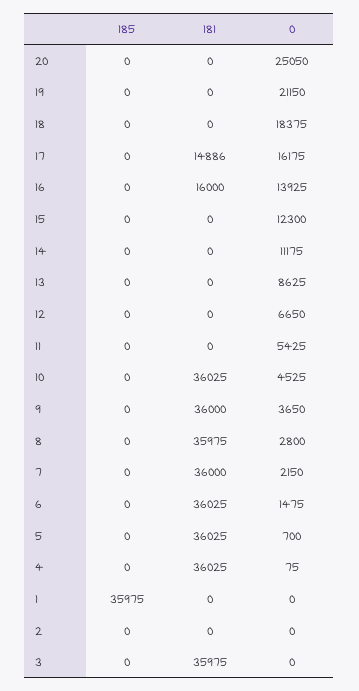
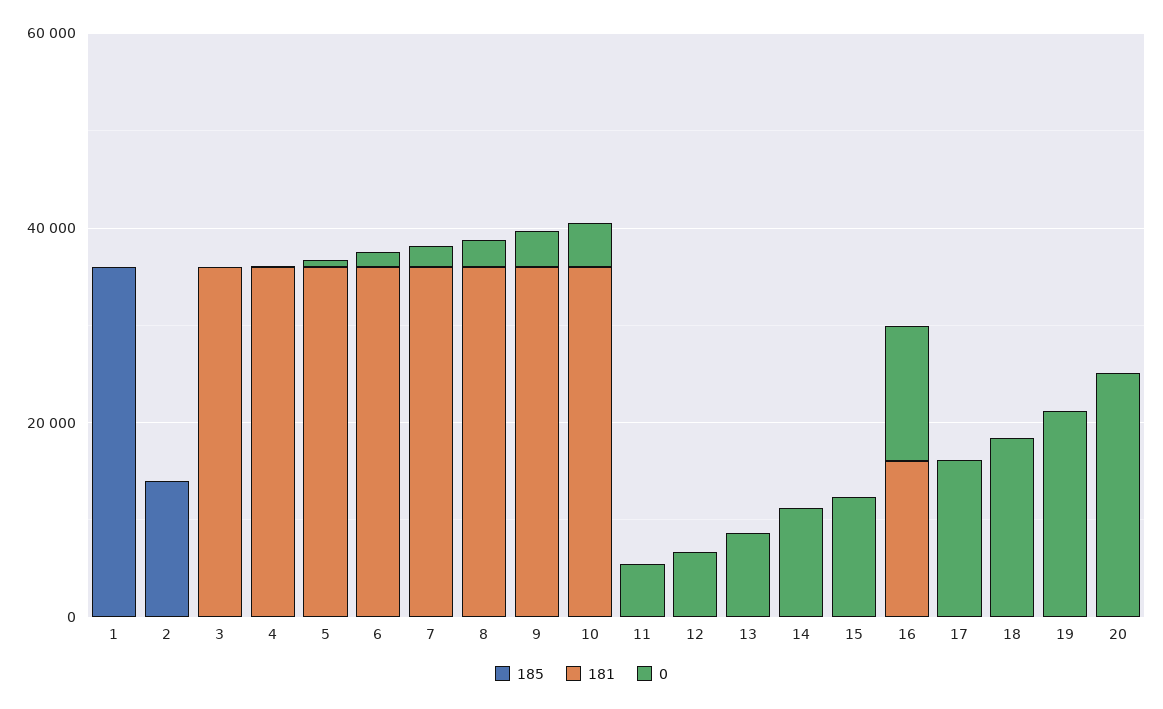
  {
    "185": {
      "20": 0,
      "19": 0,
      "18": 0,
      "17": 0,
      "16": 0,
      "15": 0,
      "14": 0,
      "13": 0,
      "12": 0,
      "11": 0,
      "10": 0,
      "9": 0,
      "8": 0,
      "7": 0,
      "6": 0,
      "5": 0,
      "4": 0,
      "1": 35975,
-     "2": 0,
+     "2": 15000,
      "3": 0
    },
    "181": {
      "20": 0,
      "19": 0,
      "18": 0,
-     "17": 14886,
+     "17": 0,
      "16": 16000,
      "15": 0,
      "14": 0,
      "13": 0,
      "12": 0,
      "11": 0,
      "10": 36025,
      "9": 36000,
      "8": 35975,
      "7": 36000,
      "6": 36025,
      "5": 36025,
      "4": 36025,
      "1": 0,
      "2": 0,
      "3": 35975
    },
    "0": {
      "20": 25050,
      "19": 21150,
      "18": 18375,
      "17": 16175,
      "16": 13925,
      "15": 12300,
      "14": 11175,
      "13": 8625,
      "12": 6650,
      "11": 5425,
      "10": 4525,
      "9": 3650,
      "8": 2800,
      "7": 2150,
      "6": 1475,
      "5": 700,
      "4": 75,
      "1": 0,
      "2": 0,
      "3": 0
    }
  }

